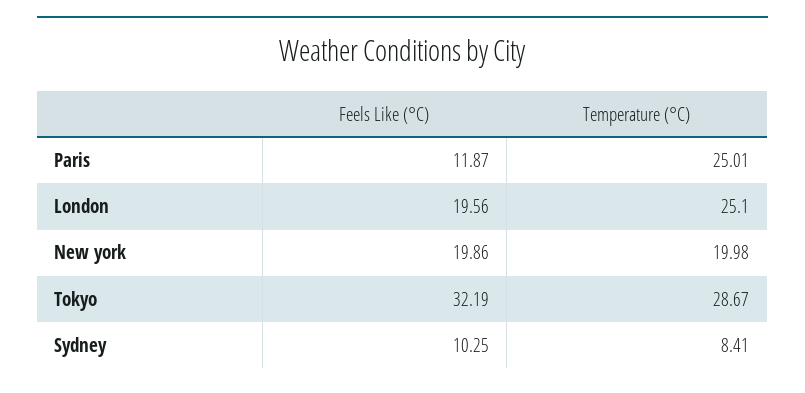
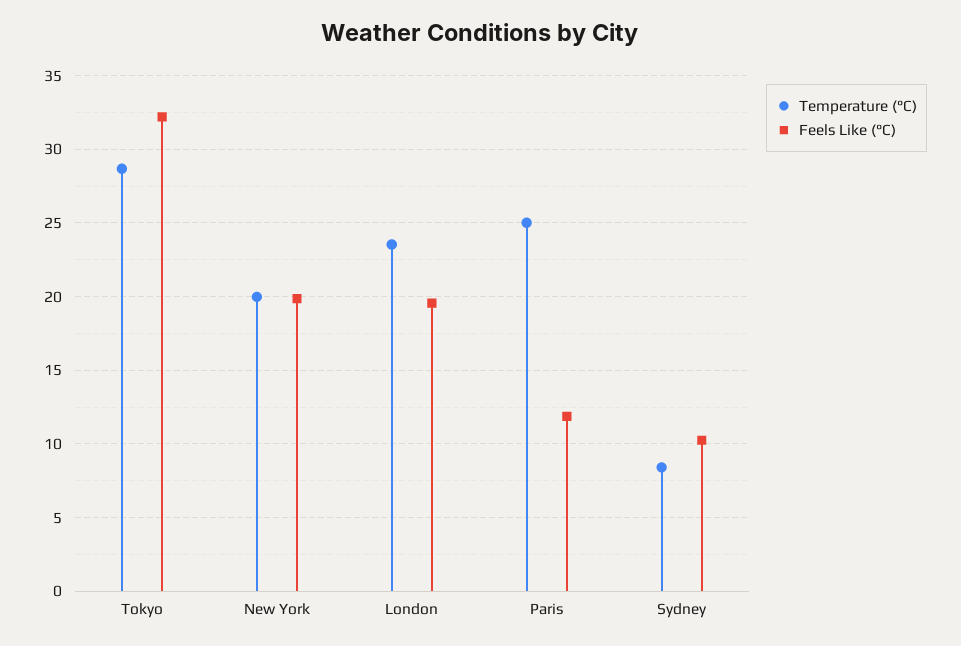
  {
    "Feels Like (°C)": {
      "Paris": 11.87,
      "London": 19.56,
      "New york": 19.86,
      "Tokyo": 32.19,
      "Sydney": 10.25
    },
    "Temperature (°C)": {
      "Paris": 25.01,
-     "London": 25.1,
+     "London": 23.5,
      "New york": 19.98,
      "Tokyo": 28.67,
      "Sydney": 8.41
    }
  }

